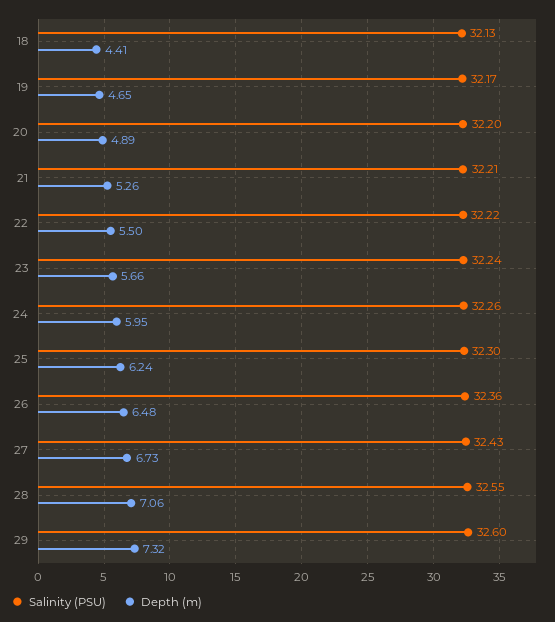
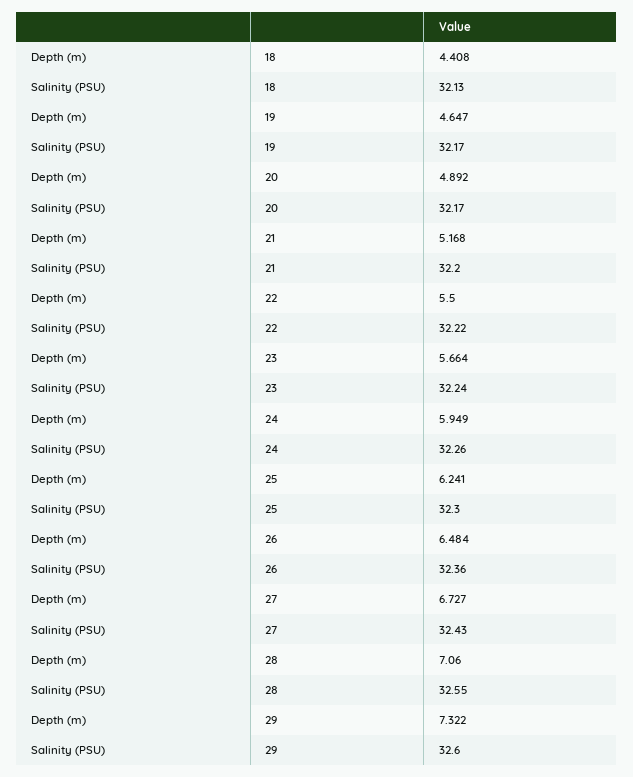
  {
    "Salinity (PSU)": {
      "18": 32.13,
      "19": 32.17,
-     "20": 32.2,
+     "20": 32.17,
-     "21": 32.21,
+     "21": 32.2,
      "22": 32.22,
      "23": 32.24,
      "24": 32.26,
      "25": 32.3,
      "26": 32.36,
      "27": 32.43,
      "28": 32.55,
      "29": 32.6
    },
    "Depth (m)": {
      "18": 4.408,
      "19": 4.647,
      "20": 4.892,
-     "21": 5.26,
+     "21": 5.168,
      "22": 5.5,
      "23": 5.664,
      "24": 5.949,
      "25": 6.241,
      "26": 6.484,
      "27": 6.727,
      "28": 7.06,
      "29": 7.322
    }
  }

